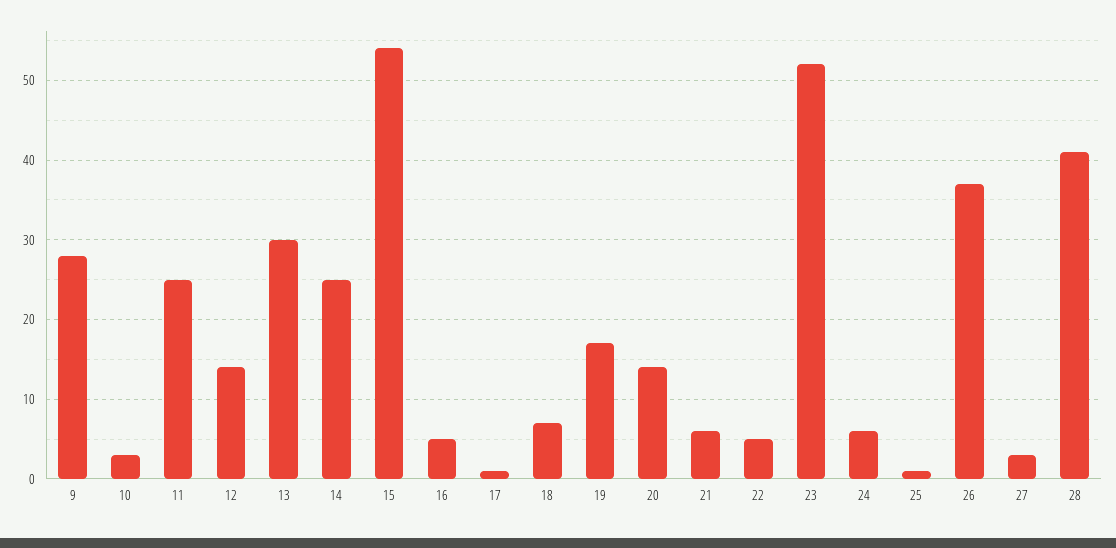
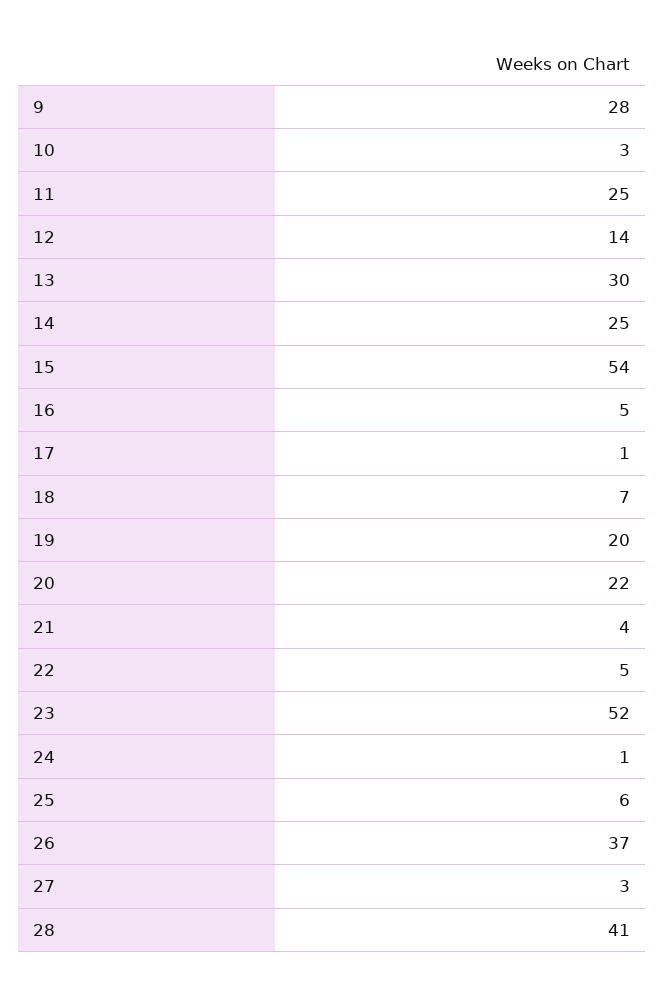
  {
    "9": 28,
    "10": 3,
    "11": 25,
    "12": 14,
    "13": 30,
    "14": 25,
    "15": 54,
    "16": 5,
    "17": 1,
    "18": 7,
-   "19": 17,
+   "19": 20,
-   "20": 14,
+   "20": 22,
-   "21": 6,
+   "21": 4,
    "22": 5,
    "23": 52,
-   "24": 6,
+   "24": 1,
-   "25": 1,
+   "25": 6,
    "26": 37,
    "27": 3,
    "28": 41
  }

